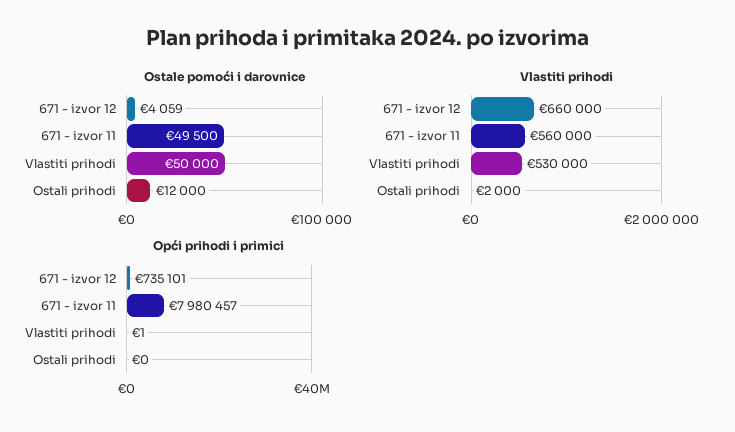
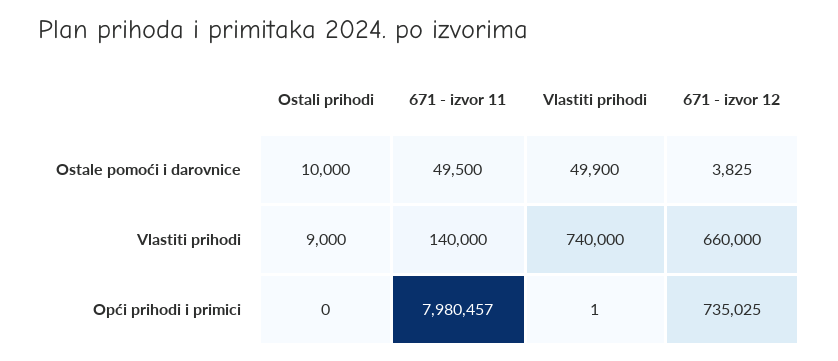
  {
    "Ostale pomoći i darovnice": {
-     "671 - izvor 12": 4059,
+     "671 - izvor 12": 3825,
      "671 - izvor 11": 49500,
-     "Vlastiti prihodi": 50000,
+     "Vlastiti prihodi": 49900,
-     "Ostali prihodi": 12000
+     "Ostali prihodi": 10000
    },
    "Vlastiti prihodi": {
      "671 - izvor 12": 660000,
-     "671 - izvor 11": 560000,
+     "671 - izvor 11": 140000,
-     "Vlastiti prihodi": 530000,
+     "Vlastiti prihodi": 740000,
-     "Ostali prihodi": 2000
+     "Ostali prihodi": 9000
    },
    "Opći prihodi i primici": {
-     "671 - izvor 12": 735101,
+     "671 - izvor 12": 735025,
      "671 - izvor 11": 7980457,
      "Vlastiti prihodi": 1,
      "Ostali prihodi": 0
    }
  }

